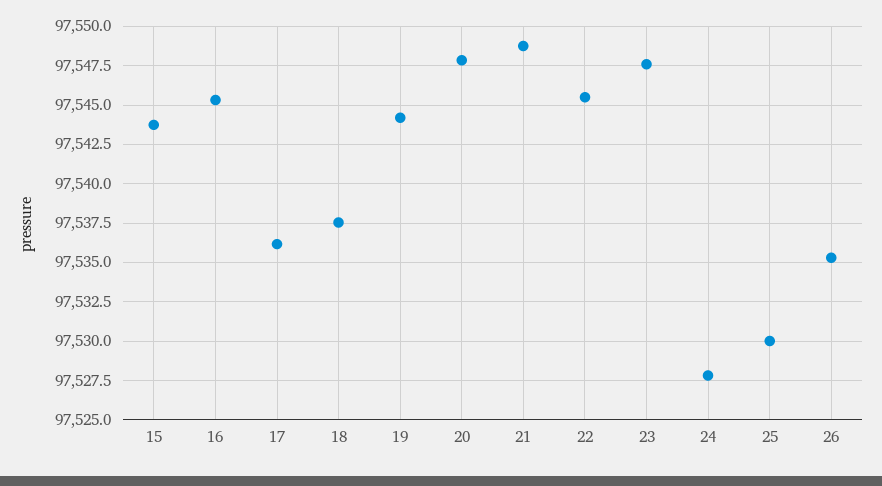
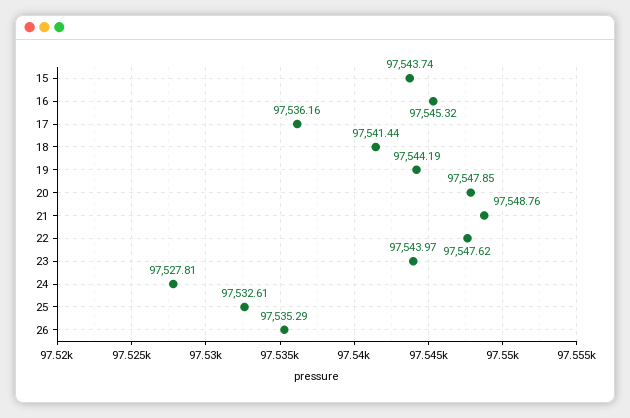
  {
    "15": 97543.74,
    "16": 97545.32,
    "17": 97536.16,
-   "18": 97537.5,
+   "18": 97541.44,
    "19": 97544.19,
    "20": 97547.85,
    "21": 97548.76,
-   "22": 97545.5,
+   "22": 97547.62,
-   "23": 97547.5,
+   "23": 97543.97,
    "24": 97527.81,
-   "25": 97530,
+   "25": 97532.61,
    "26": 97535.29
  }

